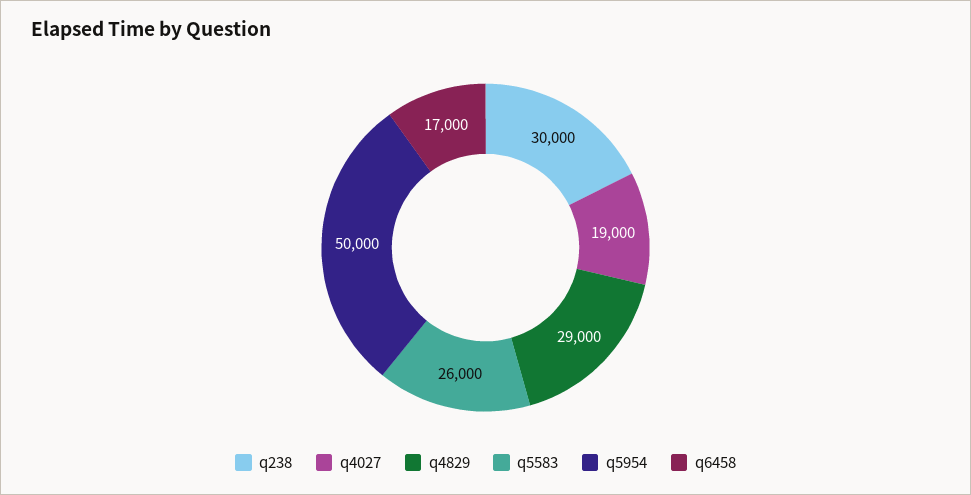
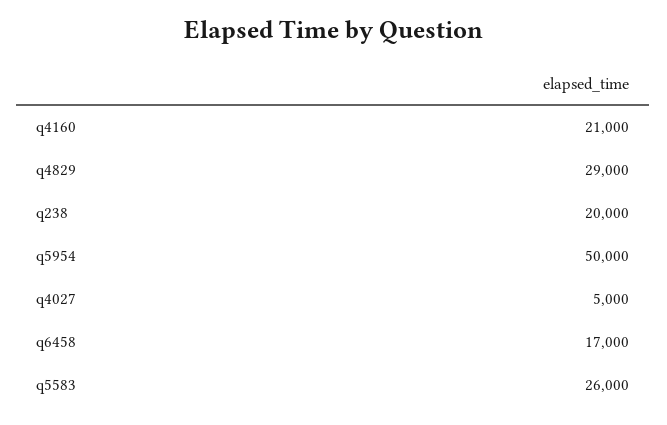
  {
-   "q238": 30000,
+   "q238": 20000,
-   "q4027": 19000,
+   "q4027": 5000,
    "q4829": 29000,
    "q5583": 26000,
    "q5954": 50000,
-   "q6458": 17000
+   "q6458": 17000,
+   "q4160": 21000
  }

